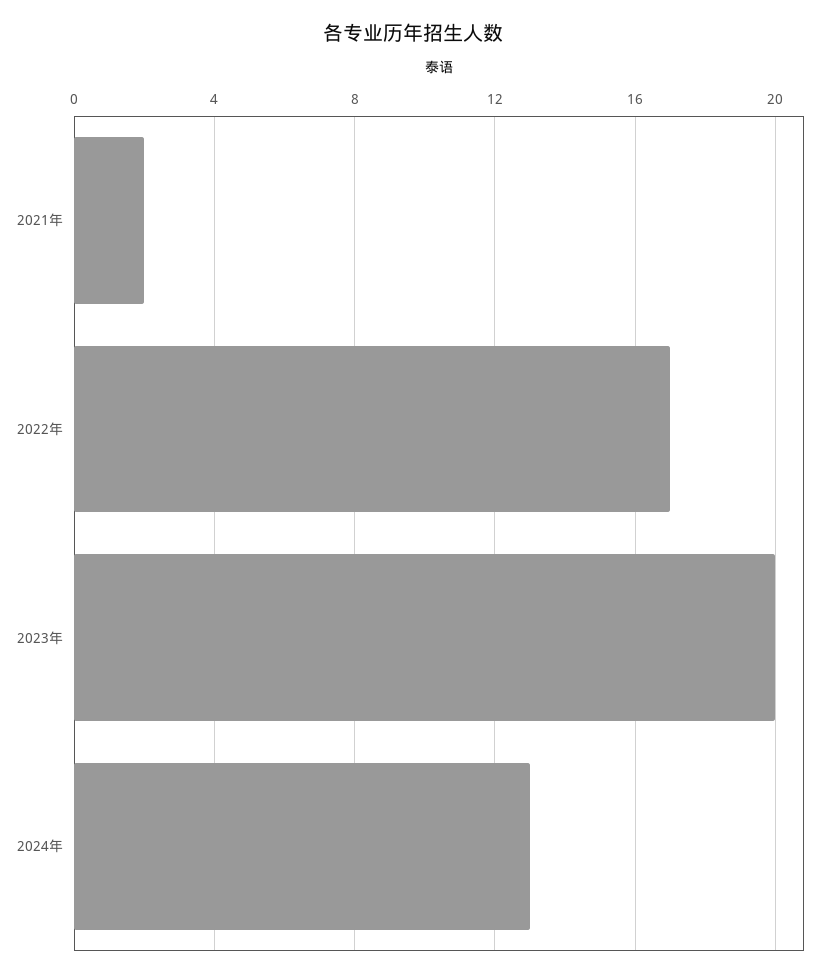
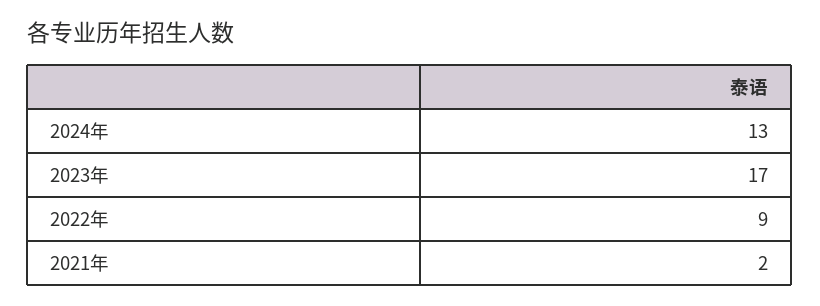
  {
    "2021年": 2,
-   "2022年": 17,
+   "2022年": 9,
-   "2023年": 20,
+   "2023年": 17,
    "2024年": 13
  }

